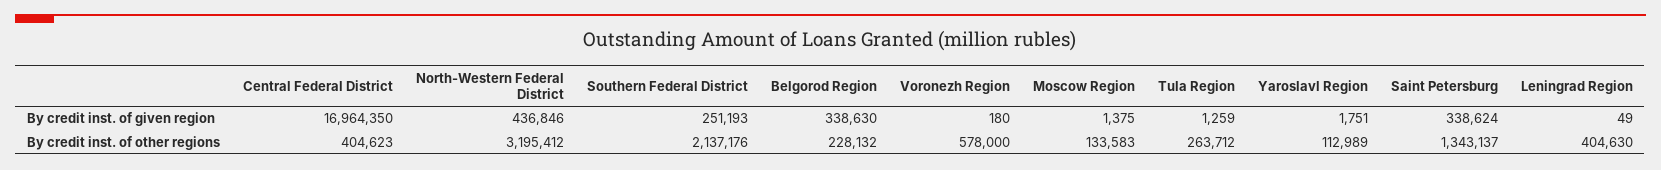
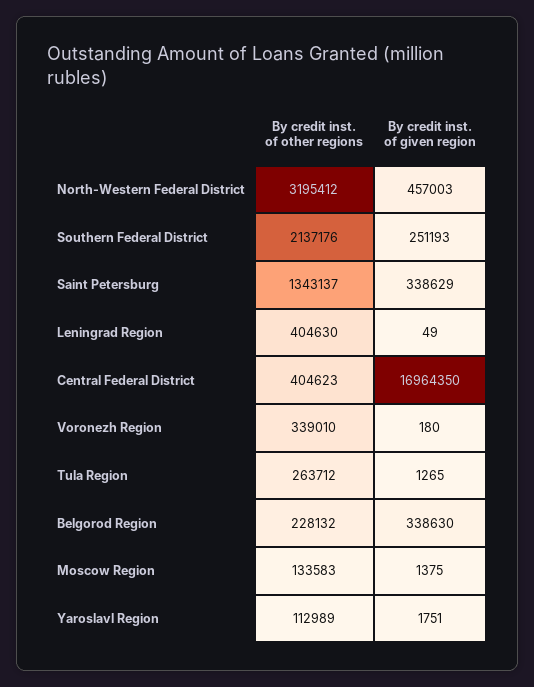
  {
    "Central Federal District": {
      "By credit inst. of given region": 16964350,
      "By credit inst. of other regions": 404623
    },
    "North-Western Federal District": {
-     "By credit inst. of given region": 436846,
+     "By credit inst. of given region": 457003,
      "By credit inst. of other regions": 3195412
    },
    "Southern Federal District": {
      "By credit inst. of given region": 251193,
      "By credit inst. of other regions": 2137176
    },
    "Belgorod Region": {
      "By credit inst. of given region": 338630,
      "By credit inst. of other regions": 228132
    },
    "Voronezh Region": {
      "By credit inst. of given region": 180,
-     "By credit inst. of other regions": 578000
+     "By credit inst. of other regions": 339010
    },
    "Moscow Region": {
      "By credit inst. of given region": 1375,
      "By credit inst. of other regions": 133583
    },
    "Tula Region": {
-     "By credit inst. of given region": 1259,
+     "By credit inst. of given region": 1265,
      "By credit inst. of other regions": 263712
    },
    "Yaroslavl Region": {
      "By credit inst. of given region": 1751,
      "By credit inst. of other regions": 112989
    },
    "Saint Petersburg": {
-     "By credit inst. of given region": 338624,
+     "By credit inst. of given region": 338629,
      "By credit inst. of other regions": 1343137
    },
    "Leningrad Region": {
      "By credit inst. of given region": 49,
      "By credit inst. of other regions": 404630
    }
  }

